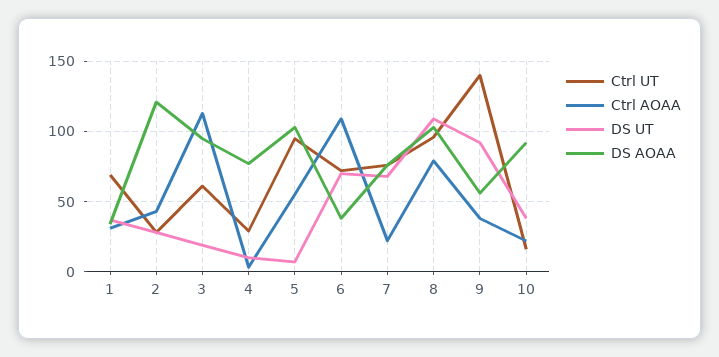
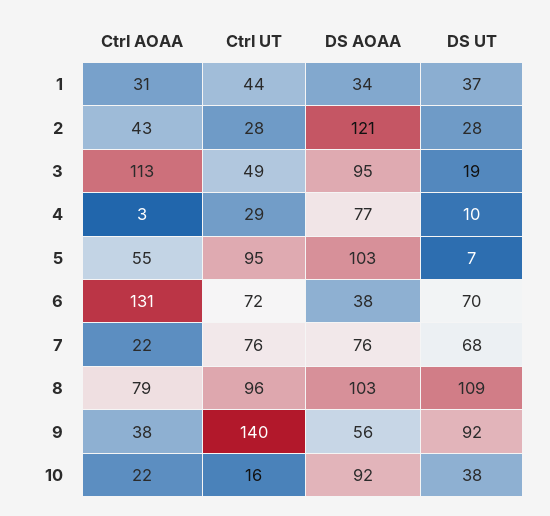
  {
    "Ctrl UT": {
-     "1": 70,
+     "1": 44,
      "2": 28,
-     "3": 60,
+     "3": 49,
      "4": 29,
      "5": 95,
      "6": 72,
      "7": 76,
      "8": 96,
      "9": 140,
      "10": 16
    },
    "Ctrl AOAA": {
      "1": 31,
      "2": 43,
      "3": 113,
      "4": 3,
      "5": 55,
-     "6": 110,
+     "6": 131,
      "7": 22,
      "8": 79,
      "9": 38,
      "10": 22
    },
    "DS UT": {
      "1": 37,
      "2": 28,
      "3": 19,
      "4": 10,
      "5": 7,
      "6": 70,
      "7": 68,
      "8": 109,
      "9": 92,
      "10": 38
    },
    "DS AOAA": {
      "1": 34,
      "2": 121,
      "3": 95,
      "4": 77,
      "5": 103,
      "6": 38,
      "7": 76,
      "8": 103,
      "9": 56,
      "10": 92
    }
  }

